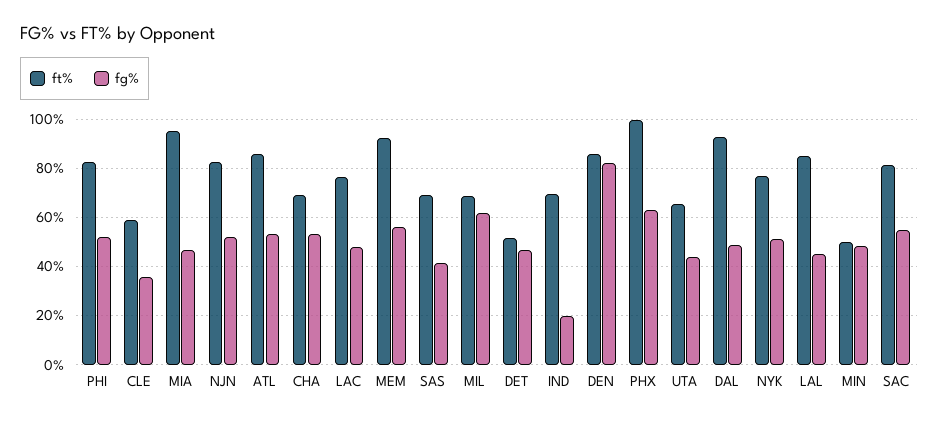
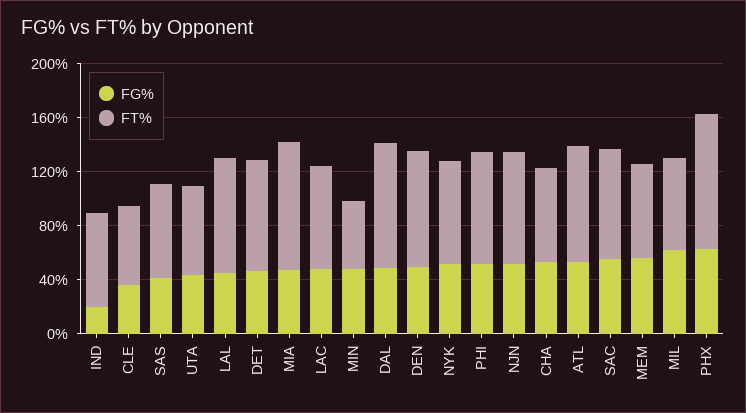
  {
    "ft%": {
      "PHI": 82.5,
      "CLE": 60,
      "MIA": 95,
      "NJN": 82.5,
      "ATL": 85,
      "CHA": 70,
      "LAC": 77.5,
-     "MEM": 92.5,
+     "MEM": 70,
      "SAS": 70,
      "MIL": 67.5,
-     "DET": 52.5,
+     "DET": 80,
      "IND": 70,
      "DEN": 85,
      "PHX": 100,
      "UTA": 65,
      "DAL": 92.5,
      "NYK": 77.5,
      "LAL": 85,
      "MIN": 50,
      "SAC": 82.5
    },
    "fg%": {
      "PHI": 52.5,
      "CLE": 35,
      "MIA": 47.5,
      "NJN": 52.5,
      "ATL": 52.5,
      "CHA": 52.5,
      "LAC": 47.5,
      "MEM": 55,
      "SAS": 42.5,
      "MIL": 62.5,
      "DET": 47.5,
      "IND": 20,
-     "DEN": 82.5,
+     "DEN": 50,
      "PHX": 62.5,
      "UTA": 42.5,
      "DAL": 47.5,
      "NYK": 52.5,
      "LAL": 45,
      "MIN": 47.5,
      "SAC": 55
    }
  }

